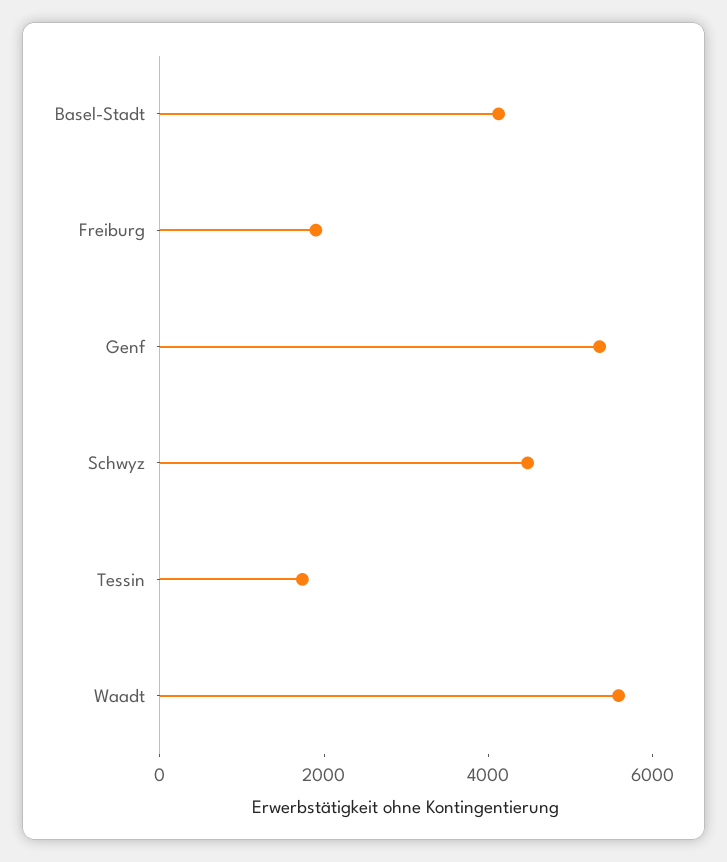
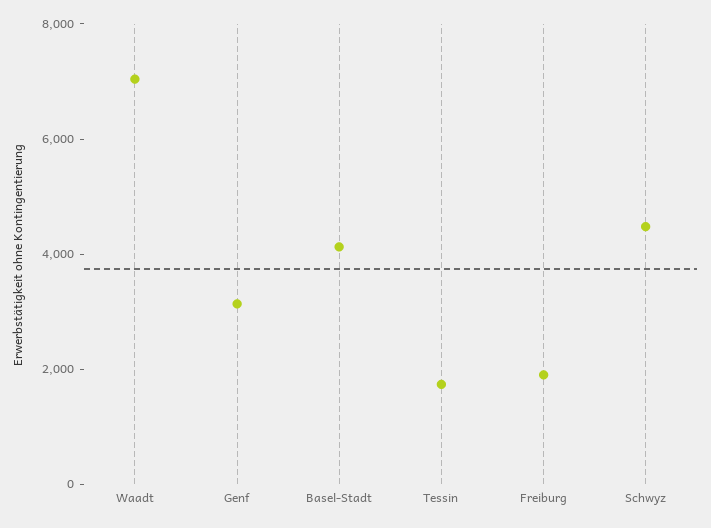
  {
    "Basel-Stadt": 4000,
    "Freiburg": 2000,
-   "Genf": 5500,
+   "Genf": 3000,
    "Schwyz": 4500,
    "Tessin": 1500,
-   "Waadt": 5500
+   "Waadt": 7000
  }

